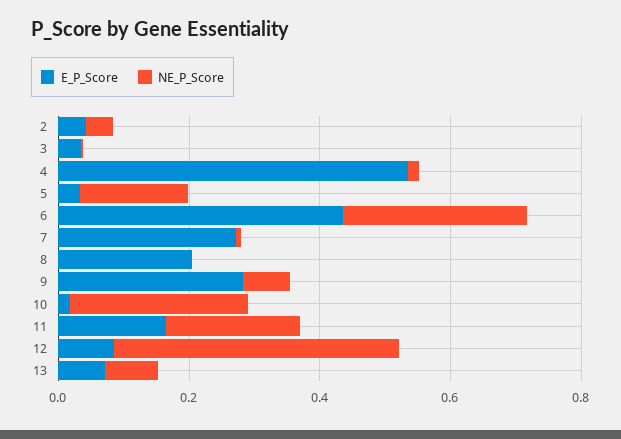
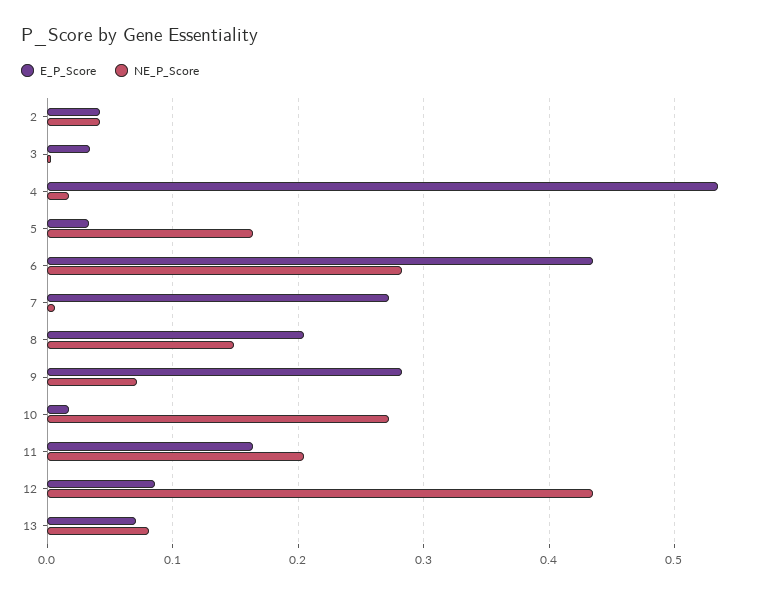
  {
    "E_P_Score": {
      "2": 0.04,
      "3": 0.03,
      "4": 0.53,
      "5": 0.03,
      "6": 0.44,
      "7": 0.27,
      "8": 0.21,
      "9": 0.28,
      "10": 0.02,
      "11": 0.16,
      "12": 0.09,
      "13": 0.07
    },
    "NE_P_Score": {
      "2": 0.04,
      "3": 0,
      "4": 0.02,
      "5": 0.16,
      "6": 0.28,
      "7": 0.01,
-     "8": 0,
+     "8": 0.15,
      "9": 0.07,
      "10": 0.27,
      "11": 0.21,
      "12": 0.44,
      "13": 0.08
    }
  }

